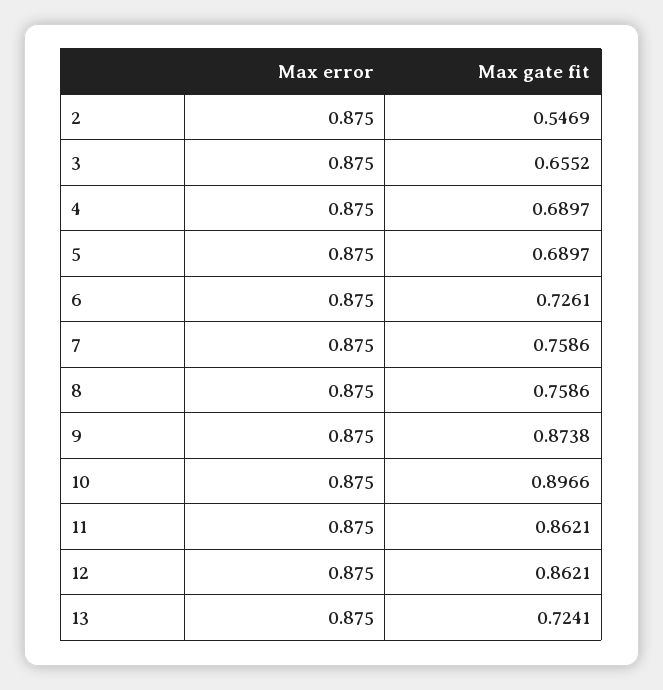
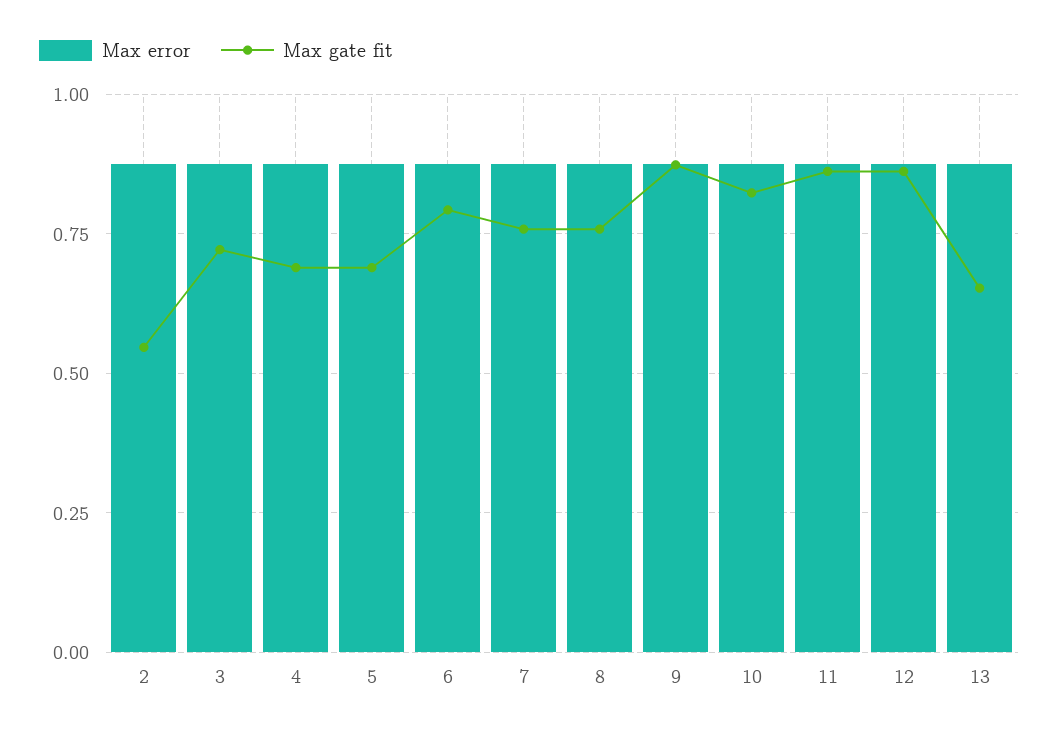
  {
    "Max error": {
      "2": 0.875,
      "3": 0.875,
      "4": 0.875,
      "5": 0.875,
      "6": 0.875,
      "7": 0.875,
      "8": 0.875,
      "9": 0.875,
      "10": 0.875,
      "11": 0.875,
      "12": 0.875,
      "13": 0.875
    },
    "Max gate fit": {
      "2": 0.5469,
-     "3": 0.6552,
+     "3": 0.725,
      "4": 0.6897,
      "5": 0.6897,
-     "6": 0.7261,
+     "6": 0.8,
      "7": 0.7586,
      "8": 0.7586,
      "9": 0.8738,
-     "10": 0.8966,
+     "10": 0.825,
      "11": 0.8621,
      "12": 0.8621,
-     "13": 0.7241
+     "13": 0.65
    }
  }

